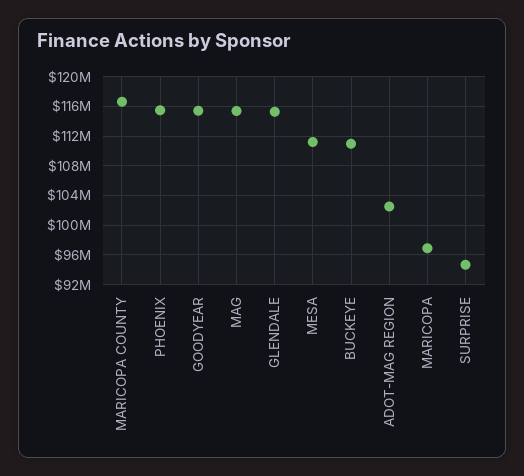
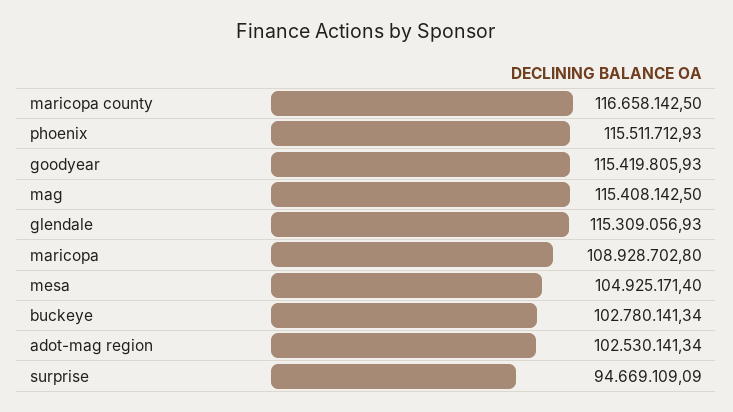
  {
    "MARICOPA COUNTY": 116658142.5,
    "PHOENIX": 115511712.93,
    "GOODYEAR": 115419805.93,
    "MAG": 115408142.5,
    "GLENDALE": 115309056.93,
-   "MESA": 111000000,
+   "MESA": 104925171.4,
-   "BUCKEYE": 111000000,
+   "BUCKEYE": 102780141.34,
    "ADOT-MAG REGION": 102530141.34,
-   "MARICOPA": 97000000,
+   "MARICOPA": 108928702.8,
    "SURPRISE": 94669109.09
  }

